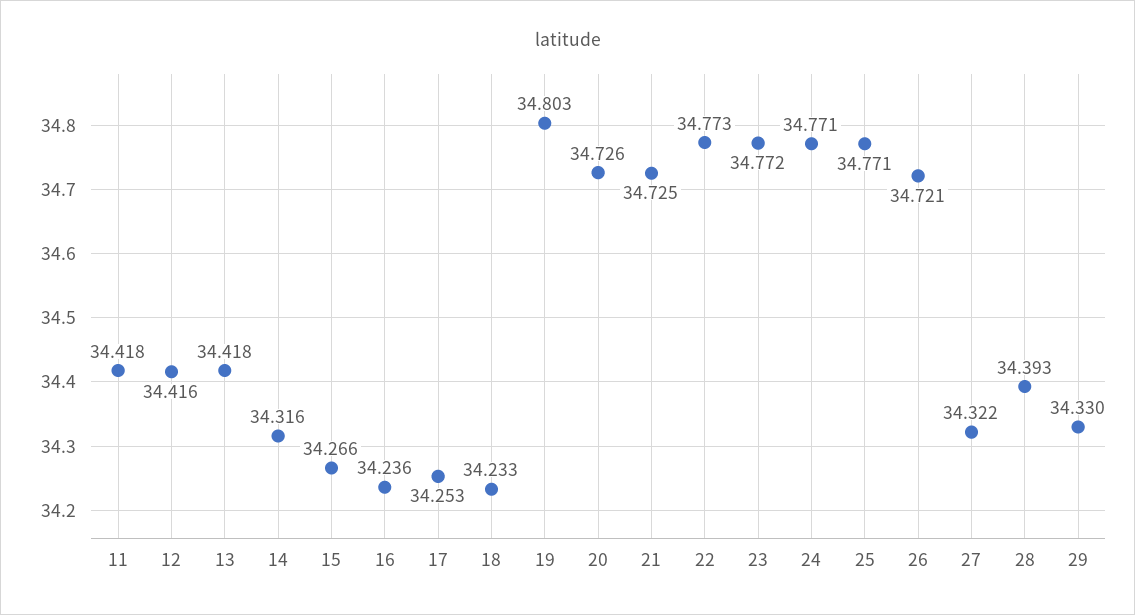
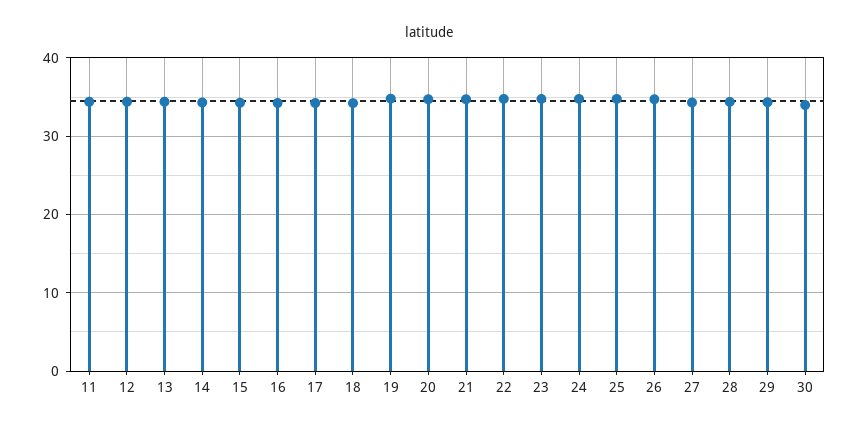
  {
    "11": 34.418,
    "12": 34.416,
    "13": 34.418,
    "14": 34.316,
    "15": 34.266,
    "16": 34.236,
    "17": 34.253,
    "18": 34.233,
    "19": 34.803,
    "20": 34.726,
    "21": 34.725,
    "22": 34.773,
    "23": 34.772,
    "24": 34.771,
    "25": 34.771,
    "26": 34.721,
    "27": 34.322,
    "28": 34.393,
-   "29": 34.33
+   "29": 34.33,
+   "30": 34
  }

